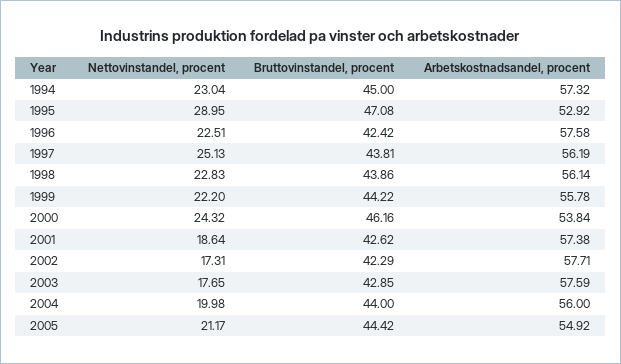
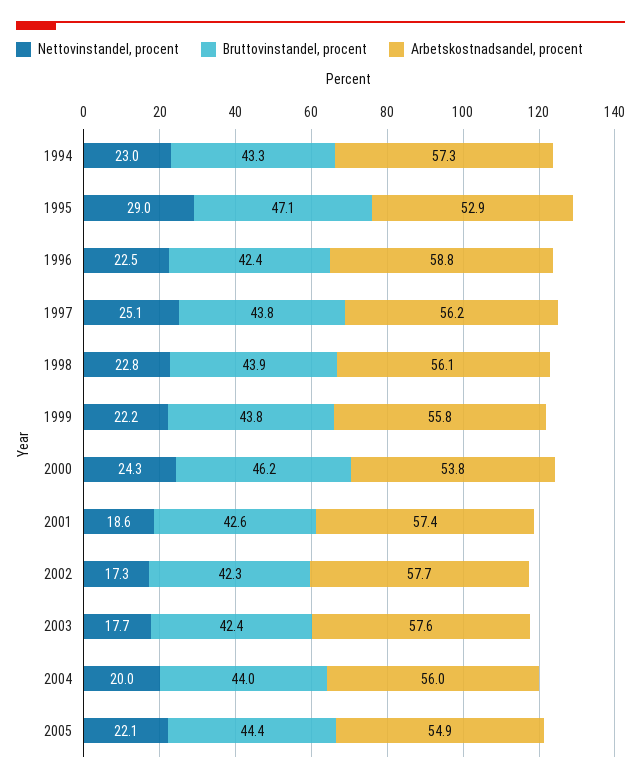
  {
    "Nettovinstandel, procent": {
      "1994": 23.04,
      "1995": 28.95,
      "1996": 22.51,
      "1997": 25.13,
      "1998": 22.83,
      "1999": 22.2,
      "2000": 24.32,
      "2001": 18.64,
      "2002": 17.31,
      "2003": 17.65,
      "2004": 19.98,
-     "2005": 21.17
+     "2005": 22.1
    },
    "Bruttovinstandel, procent": {
-     "1994": 45,
+     "1994": 43.3,
      "1995": 47.08,
      "1996": 42.42,
      "1997": 43.81,
      "1998": 43.86,
-     "1999": 44.22,
+     "1999": 43.8,
      "2000": 46.16,
      "2001": 42.62,
      "2002": 42.29,
-     "2003": 42.85,
+     "2003": 42.4,
      "2004": 44,
      "2005": 44.42
    },
    "Arbetskostnadsandel, procent": {
      "1994": 57.32,
      "1995": 52.92,
-     "1996": 57.58,
+     "1996": 58.8,
      "1997": 56.19,
      "1998": 56.14,
      "1999": 55.78,
      "2000": 53.84,
      "2001": 57.38,
      "2002": 57.71,
      "2003": 57.59,
      "2004": 56,
      "2005": 54.92
    }
  }

